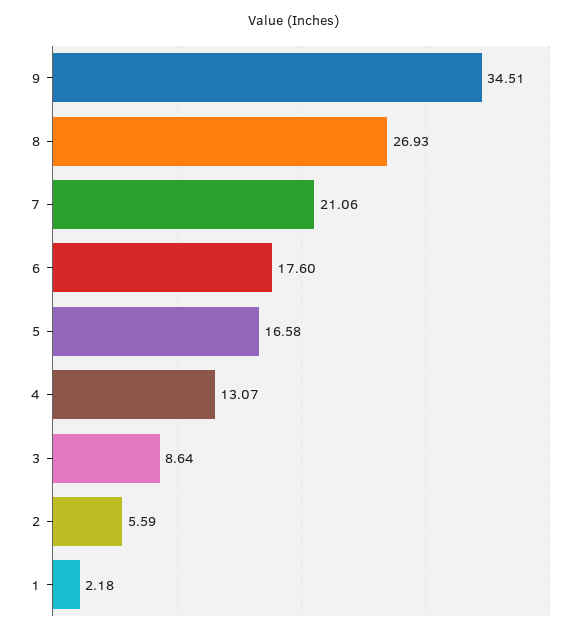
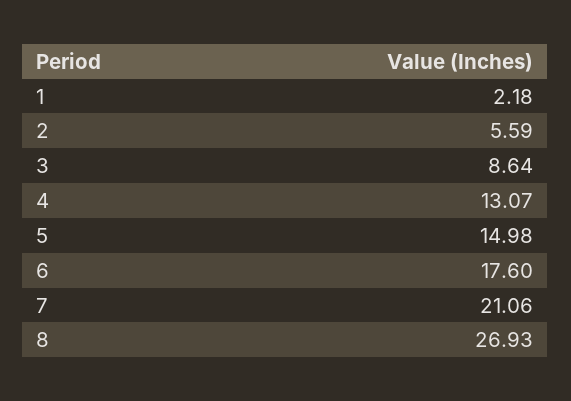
  {
-   "9": 34.51,
    "8": 26.93,
    "7": 21.06,
    "6": 17.6,
-   "5": 16.58,
+   "5": 14.98,
    "4": 13.07,
    "3": 8.64,
    "2": 5.59,
    "1": 2.18
  }

